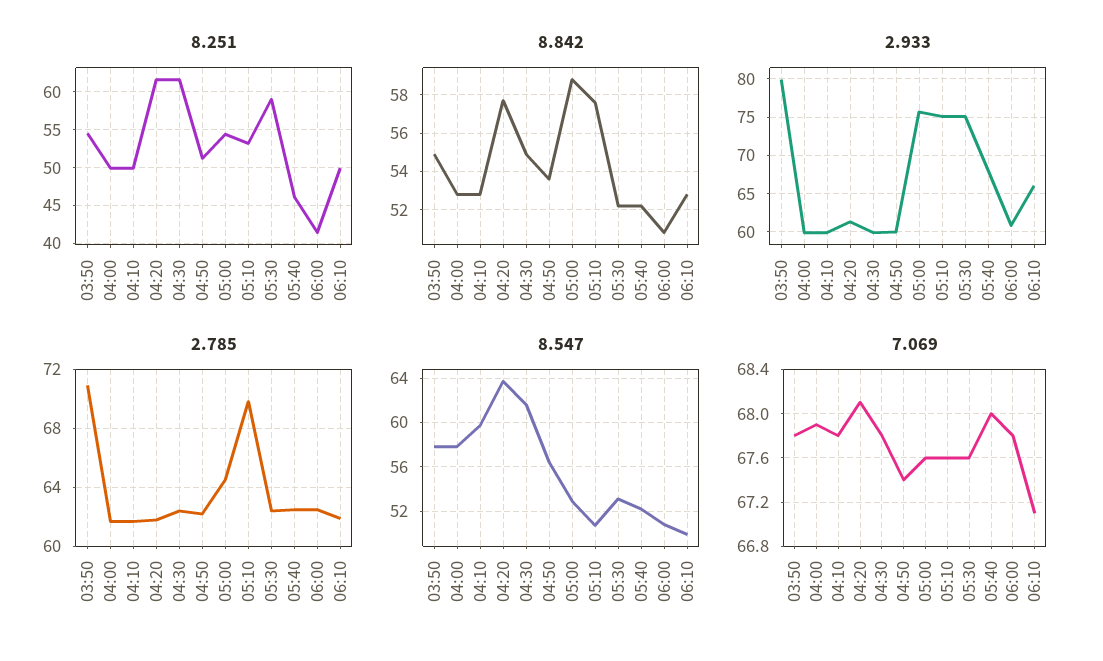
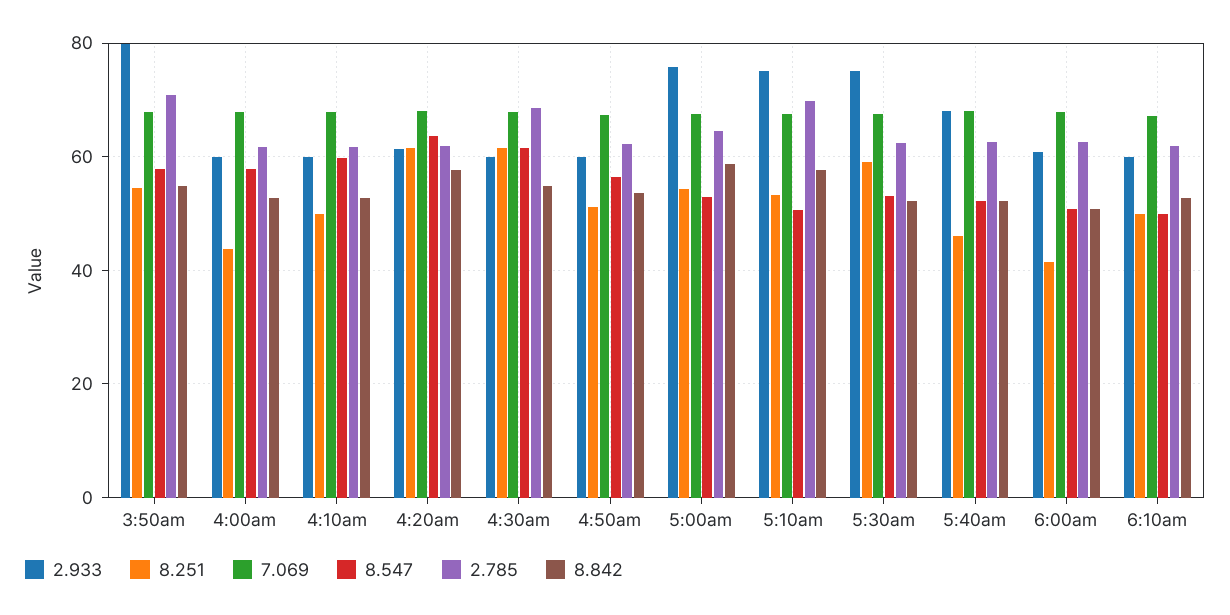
  {
    "8.251": {
      "03:50": 55,
-     "04:00": 50,
+     "04:00": 44,
      "04:10": 50,
      "04:20": 62,
      "04:30": 62,
      "04:50": 51,
      "05:00": 54,
      "05:10": 53,
      "05:30": 59,
      "05:40": 46,
      "06:00": 41,
      "06:10": 50
    },
    "8.842": {
      "03:50": 55,
      "04:00": 53,
      "04:10": 53,
      "04:20": 57.5,
      "04:30": 55,
      "04:50": 53.5,
      "05:00": 59,
      "05:10": 57.5,
      "05:30": 52,
      "05:40": 52,
      "06:00": 51,
      "06:10": 53
    },
    "2.933": {
      "03:50": 80,
      "04:00": 60,
      "04:10": 60,
      "04:20": 61,
      "04:30": 60,
      "04:50": 60,
      "05:00": 76,
      "05:10": 75,
      "05:30": 75,
      "05:40": 68,
      "06:00": 61,
-     "06:10": 66
+     "06:10": 60
    },
    "2.785": {
      "03:50": 71,
      "04:00": 61.5,
      "04:10": 61.5,
      "04:20": 62,
-     "04:30": 62.5,
+     "04:30": 68,
      "04:50": 62,
      "05:00": 64.5,
      "05:10": 70,
      "05:30": 62.5,
      "05:40": 62.5,
      "06:00": 62.5,
      "06:10": 62
    },
    "8.547": {
      "03:50": 58,
      "04:00": 58,
      "04:10": 60,
      "04:20": 64,
      "04:30": 62,
      "04:50": 56,
      "05:00": 53,
      "05:10": 51,
      "05:30": 53,
      "05:40": 52,
      "06:00": 51,
      "06:10": 50
    },
    "7.069": {
      "03:50": 67.8,
      "04:00": 67.9,
      "04:10": 67.8,
      "04:20": 68.1,
      "04:30": 67.8,
      "04:50": 67.4,
      "05:00": 67.6,
      "05:10": 67.6,
      "05:30": 67.6,
      "05:40": 68,
      "06:00": 67.8,
      "06:10": 67.1
    }
  }

